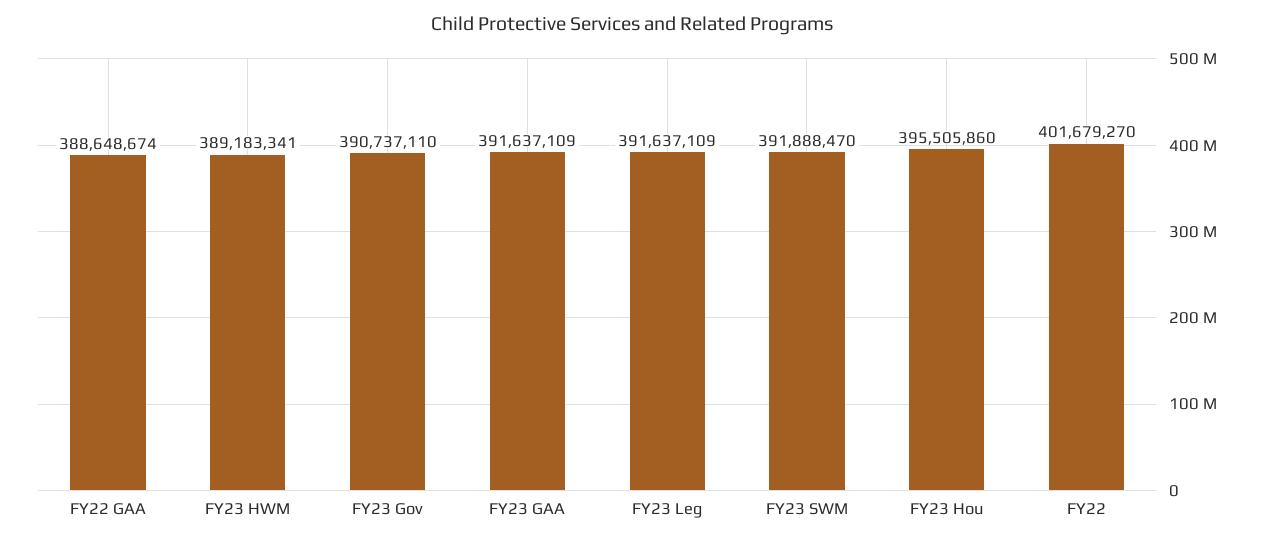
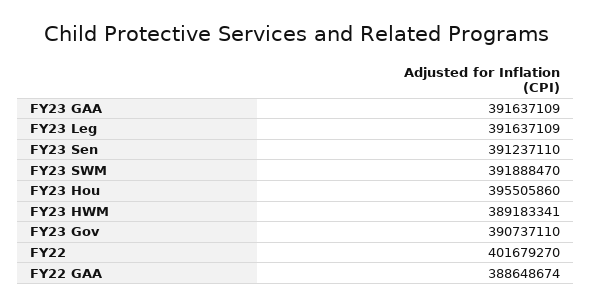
  {
    "FY22 GAA": 388648674,
    "FY23 HWM": 389183341,
    "FY23 Gov": 390737110,
    "FY23 GAA": 391637109,
    "FY23 Leg": 391637109,
    "FY23 SWM": 391888470,
    "FY23 Hou": 395505860,
-   "FY22": 401679270
+   "FY22": 401679270,
+   "FY23 Sen": 391237110
  }

